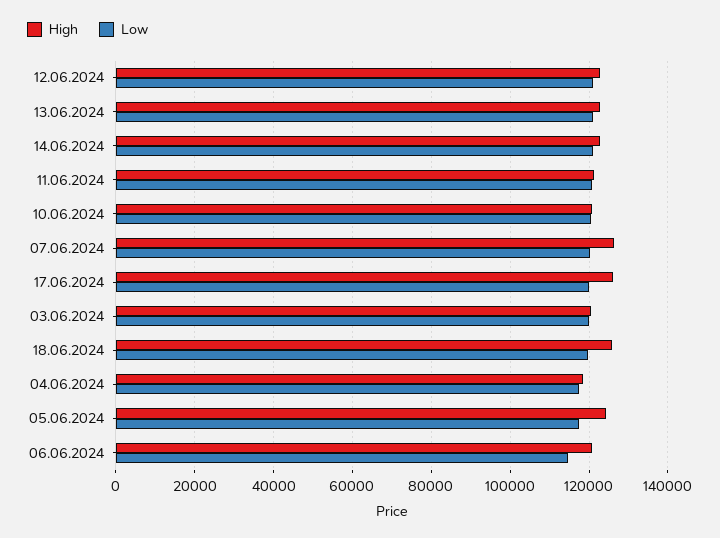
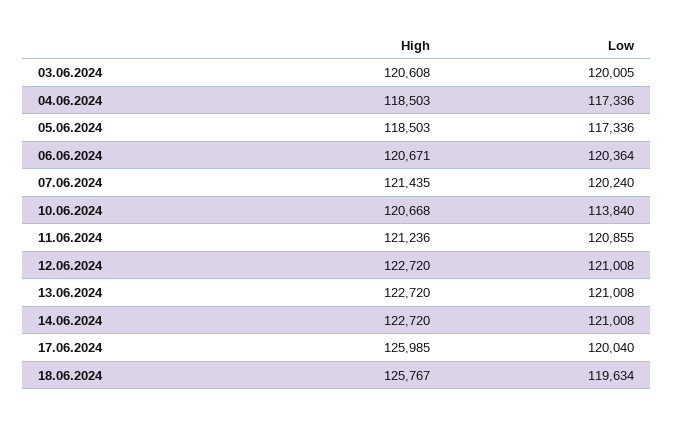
  {
    "High": {
      "12.06.2024": 122720,
      "13.06.2024": 122720,
      "14.06.2024": 122720,
      "11.06.2024": 121236,
      "10.06.2024": 120668,
-     "07.06.2024": 126000,
+     "07.06.2024": 121435,
      "17.06.2024": 125985,
      "03.06.2024": 120608,
      "18.06.2024": 125767,
      "04.06.2024": 118503,
-     "05.06.2024": 124000,
+     "05.06.2024": 118503,
      "06.06.2024": 120671
    },
    "Low": {
      "12.06.2024": 121008,
      "13.06.2024": 121008,
      "14.06.2024": 121008,
      "11.06.2024": 120855,
-     "10.06.2024": 120000,
+     "10.06.2024": 113840,
      "07.06.2024": 120240,
      "17.06.2024": 120040,
      "03.06.2024": 120005,
      "18.06.2024": 119634,
      "04.06.2024": 117336,
      "05.06.2024": 117336,
-     "06.06.2024": 114000
+     "06.06.2024": 120364
    }
  }

